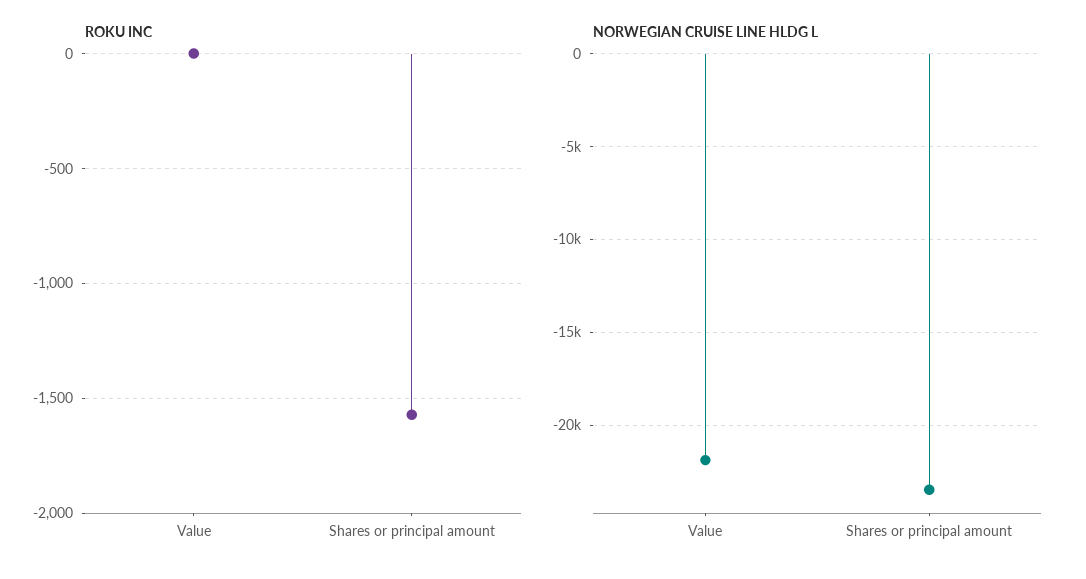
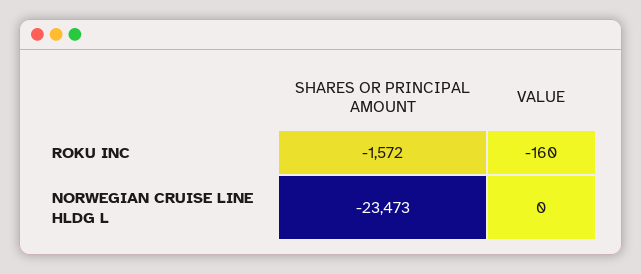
  {
    "ROKU INC": {
-     "Value": 0,
+     "Value": -160,
      "Shares or principal amount": -1572
    },
    "NORWEGIAN CRUISE LINE HLDG L": {
-     "Value": -22000,
+     "Value": 0,
      "Shares or principal amount": -23473
    }
  }

